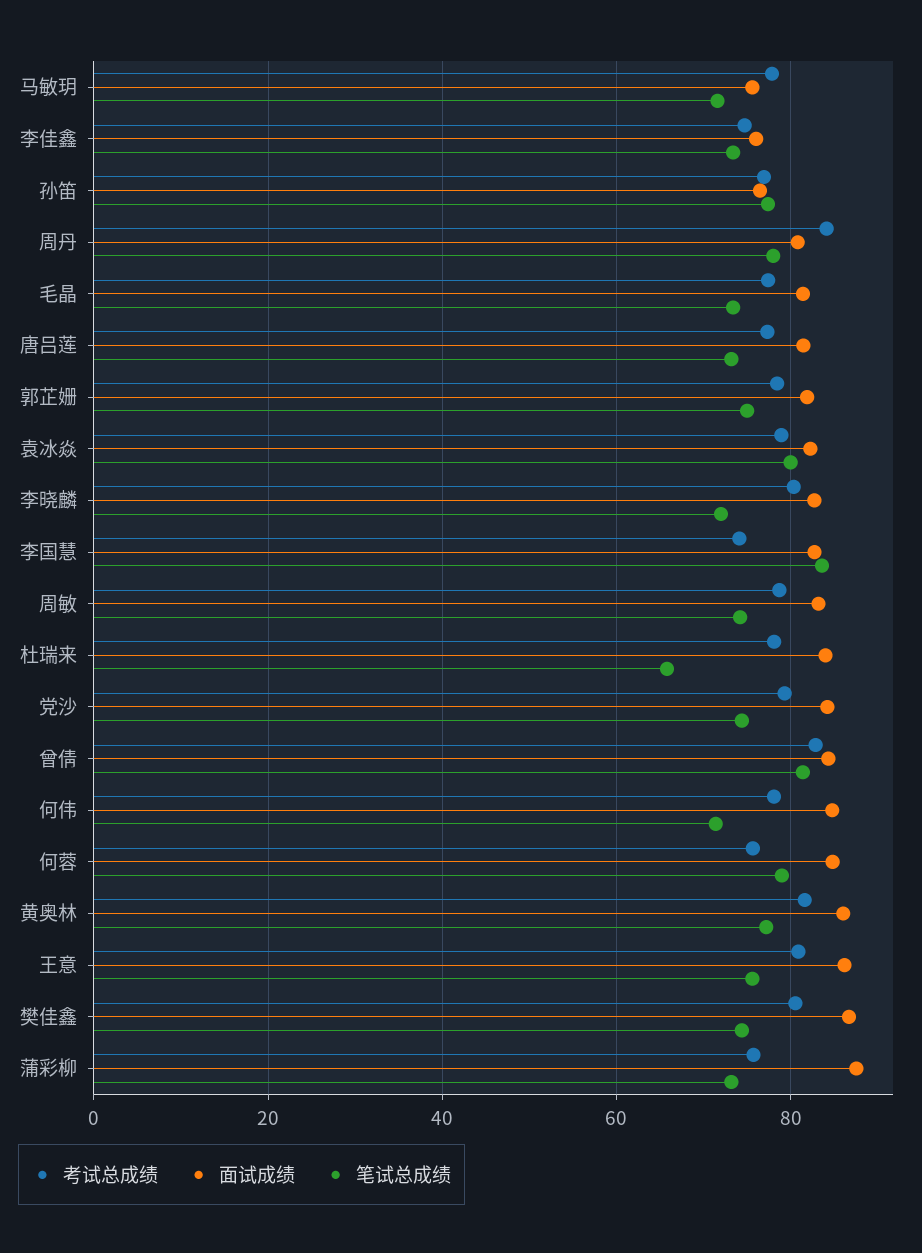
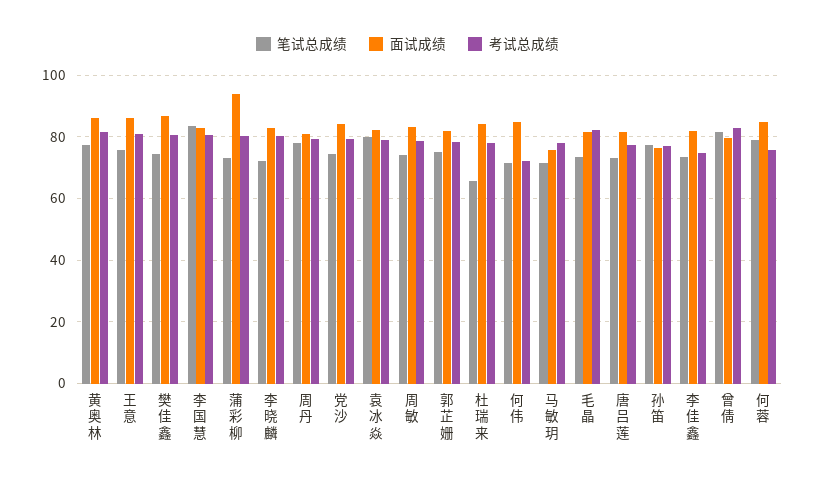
  {
    "考试总成绩": {
      "马敏玥": 78,
      "李佳鑫": 74,
      "孙笛": 76,
-     "周丹": 84,
+     "周丹": 80,
-     "毛晶": 78,
+     "毛晶": 82,
      "唐吕莲": 78,
      "郭芷姗": 78,
      "袁冰焱": 78,
      "李晓麟": 80,
-     "李国慧": 74,
+     "李国慧": 80,
      "周敏": 78,
      "杜瑞来": 78,
      "党沙": 80,
      "曾倩": 82,
-     "何伟": 78,
+     "何伟": 72,
      "何蓉": 76,
      "黄奥林": 82,
      "王意": 80,
      "樊佳鑫": 80,
-     "蒲彩柳": 76
+     "蒲彩柳": 80
    },
    "面试成绩": {
      "马敏玥": 76,
-     "李佳鑫": 76,
+     "李佳鑫": 82,
      "孙笛": 76,
      "周丹": 80,
      "毛晶": 82,
      "唐吕莲": 82,
      "郭芷姗": 82,
      "袁冰焱": 82,
      "李晓麟": 82,
      "李国慧": 82,
      "周敏": 84,
      "杜瑞来": 84,
      "党沙": 84,
-     "曾倩": 84,
+     "曾倩": 80,
      "何伟": 84,
      "何蓉": 84,
      "黄奥林": 86,
      "王意": 86,
      "樊佳鑫": 86,
-     "蒲彩柳": 88
+     "蒲彩柳": 94
    },
    "笔试总成绩": {
      "马敏玥": 72,
      "李佳鑫": 74,
      "孙笛": 78,
      "周丹": 78,
      "毛晶": 74,
      "唐吕莲": 74,
      "郭芷姗": 76,
      "袁冰焱": 80,
      "李晓麟": 72,
      "李国慧": 84,
      "周敏": 74,
      "杜瑞来": 66,
      "党沙": 74,
      "曾倩": 82,
      "何伟": 72,
      "何蓉": 80,
      "黄奥林": 78,
      "王意": 76,
      "樊佳鑫": 74,
      "蒲彩柳": 74
    }
  }

